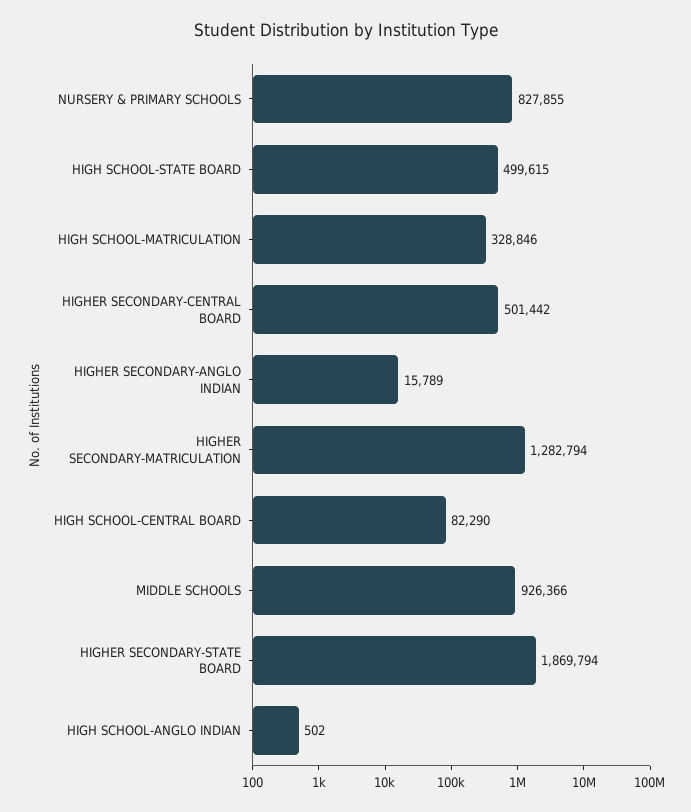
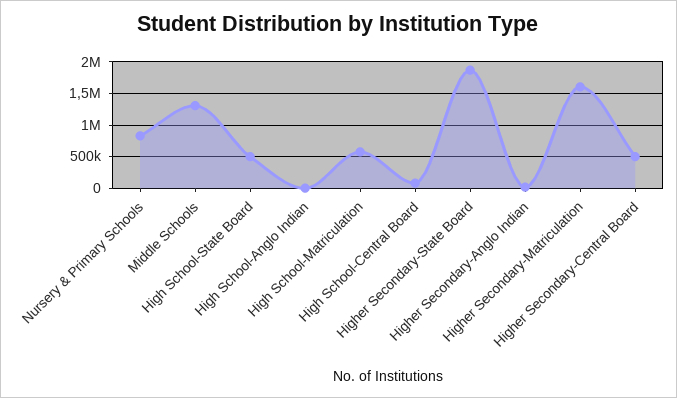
  {
    "NURSERY & PRIMARY SCHOOLS": 827855,
    "HIGH SCHOOL-STATE BOARD": 499615,
-   "HIGH SCHOOL-MATRICULATION": 328846,
+   "HIGH SCHOOL-MATRICULATION": 600000,
    "HIGHER SECONDARY-CENTRAL BOARD": 501442,
    "HIGHER SECONDARY-ANGLO INDIAN": 15789,
-   "HIGHER SECONDARY-MATRICULATION": 1282794,
+   "HIGHER SECONDARY-MATRICULATION": 1600000,
    "HIGH SCHOOL-CENTRAL BOARD": 82290,
-   "MIDDLE SCHOOLS": 926366,
+   "MIDDLE SCHOOLS": 1300000,
    "HIGHER SECONDARY-STATE BOARD": 1869794,
    "HIGH SCHOOL-ANGLO INDIAN": 502
  }

